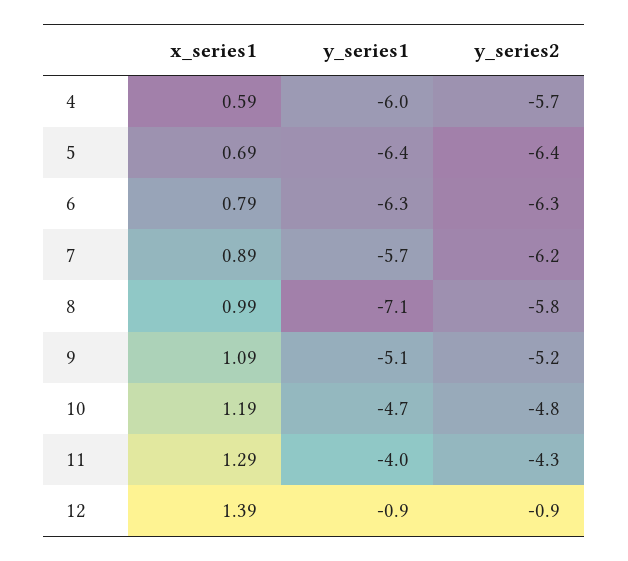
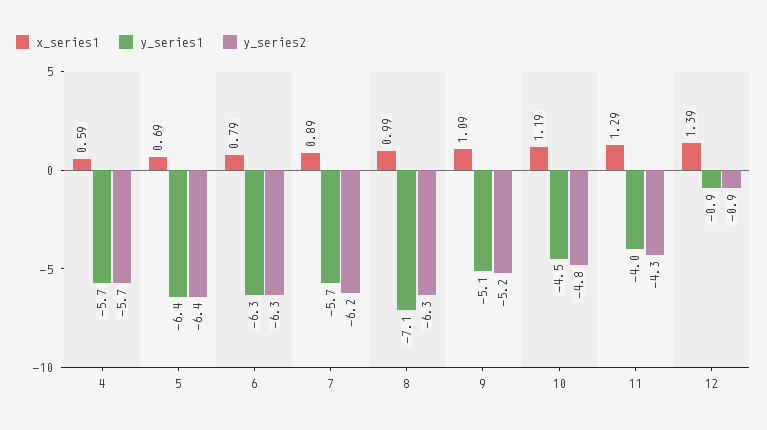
  {
    "x_series1": {
      "4": 0.59,
      "5": 0.69,
      "6": 0.79,
      "7": 0.89,
      "8": 0.99,
      "9": 1.09,
      "10": 1.19,
      "11": 1.29,
      "12": 1.39
    },
    "y_series1": {
-     "4": -6,
+     "4": -5.7,
      "5": -6.4,
      "6": -6.3,
      "7": -5.7,
      "8": -7.1,
      "9": -5.1,
-     "10": -4.7,
+     "10": -4.5,
      "11": -4,
      "12": -0.9
    },
    "y_series2": {
      "4": -5.7,
      "5": -6.4,
      "6": -6.3,
      "7": -6.2,
-     "8": -5.8,
+     "8": -6.3,
      "9": -5.2,
      "10": -4.8,
      "11": -4.3,
      "12": -0.9
    }
  }

